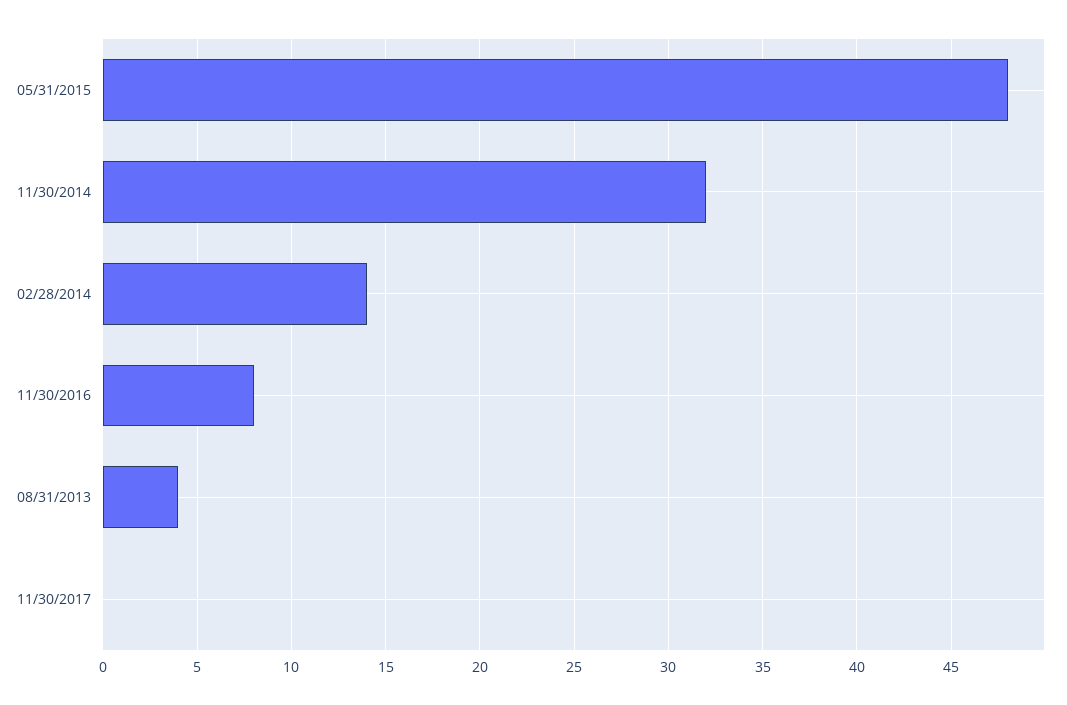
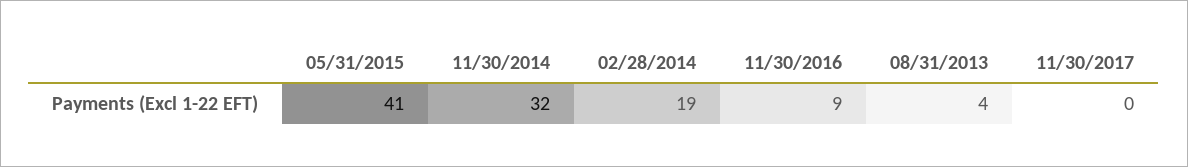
  {
-   "05/31/2015": 48,
+   "05/31/2015": 41,
    "11/30/2014": 32,
-   "02/28/2014": 14,
+   "02/28/2014": 19,
-   "11/30/2016": 8,
+   "11/30/2016": 9,
    "08/31/2013": 4,
    "11/30/2017": 0
  }

